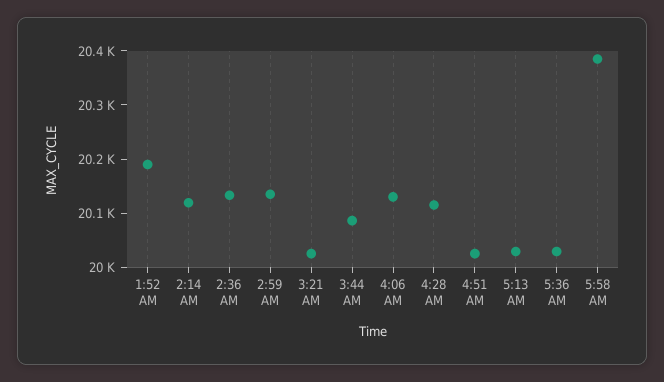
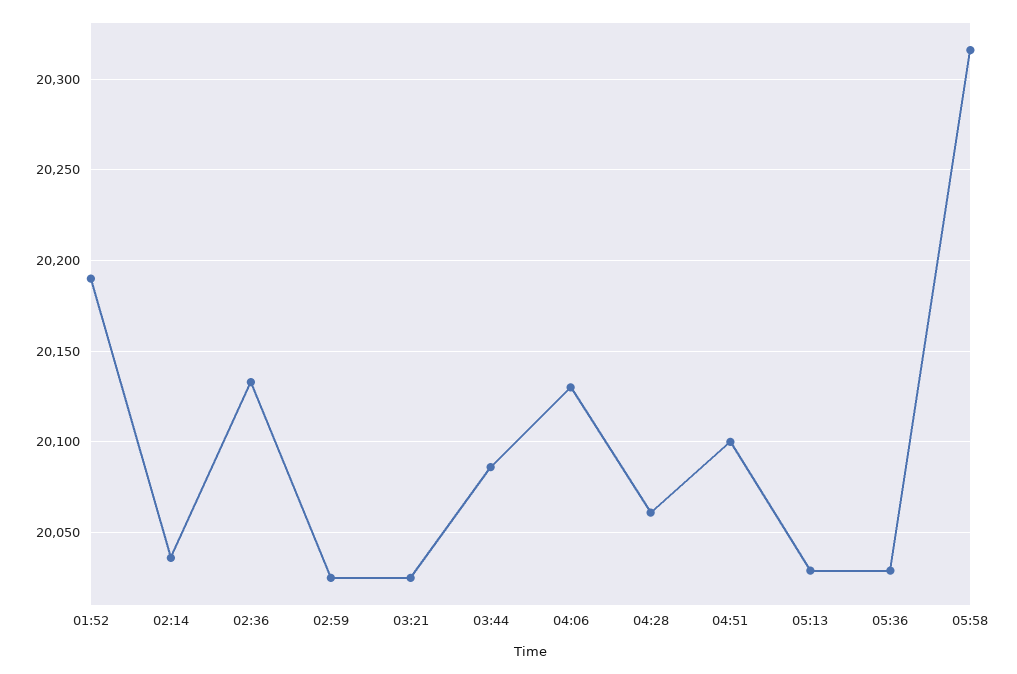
  {
    "1:52 AM": 20190,
-   "2:14 AM": 20120,
+   "2:14 AM": 20035,
    "2:36 AM": 20135,
-   "2:59 AM": 20140,
+   "2:59 AM": 20025,
    "3:21 AM": 20025,
    "3:44 AM": 20085,
    "4:06 AM": 20130,
-   "4:28 AM": 20120,
+   "4:28 AM": 20060,
-   "4:51 AM": 20020,
+   "4:51 AM": 20100,
    "5:13 AM": 20030,
    "5:36 AM": 20030,
-   "5:58 AM": 20380
+   "5:58 AM": 20315
  }

